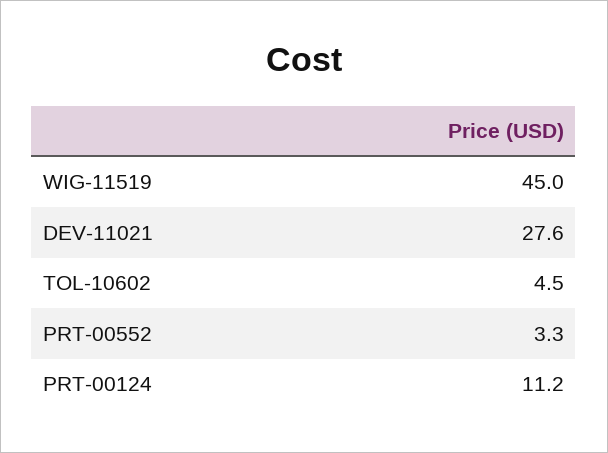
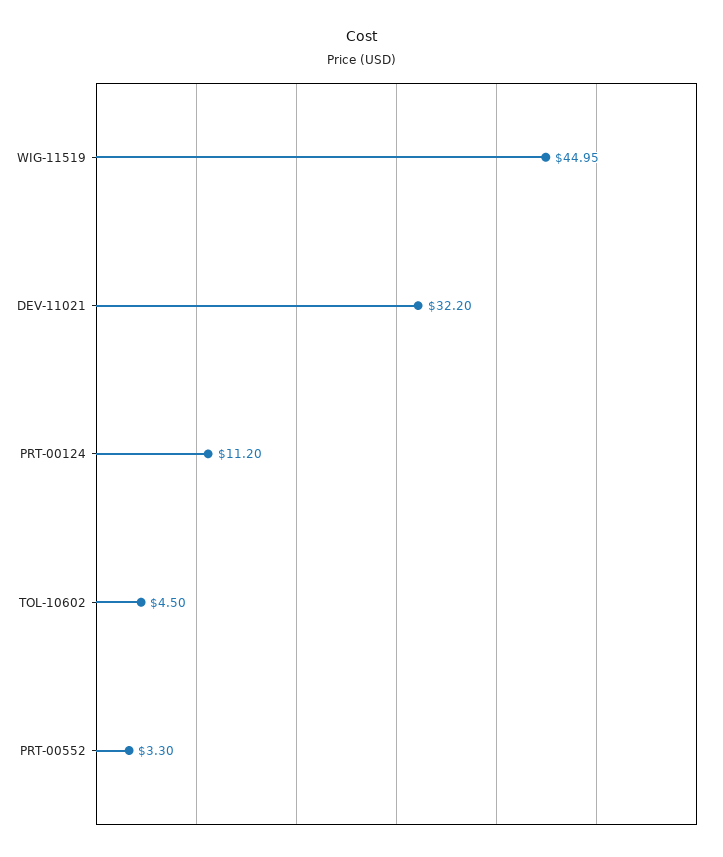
  {
    "WIG-11519": 44.95,
-   "DEV-11021": 27.6,
+   "DEV-11021": 32.2,
    "TOL-10602": 4.5,
    "PRT-00552": 3.3,
    "PRT-00124": 11.2
  }

